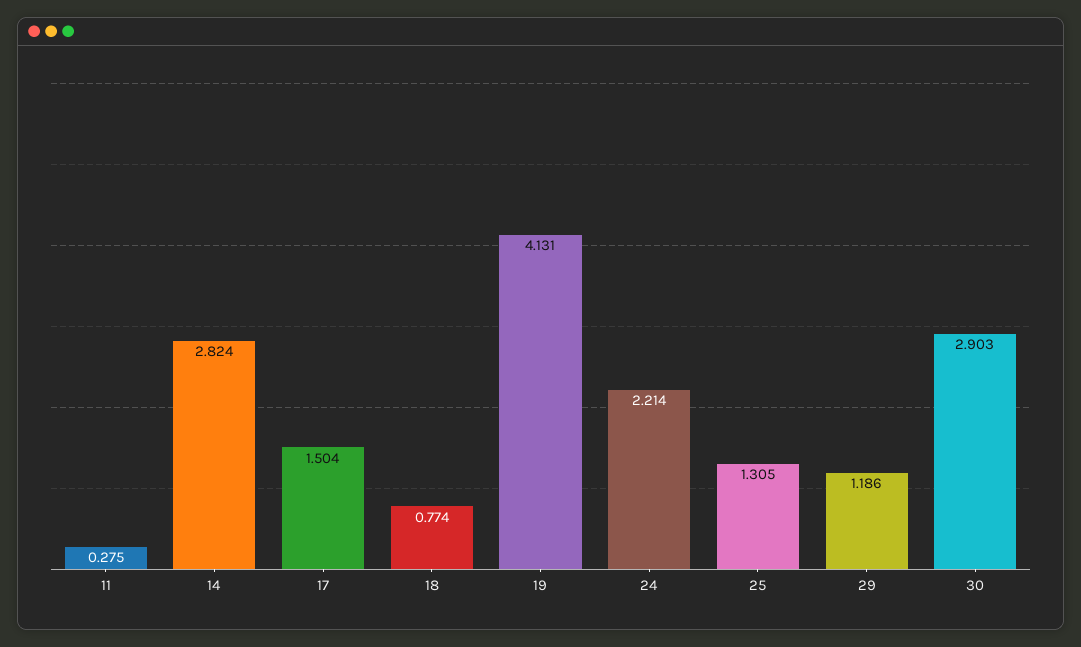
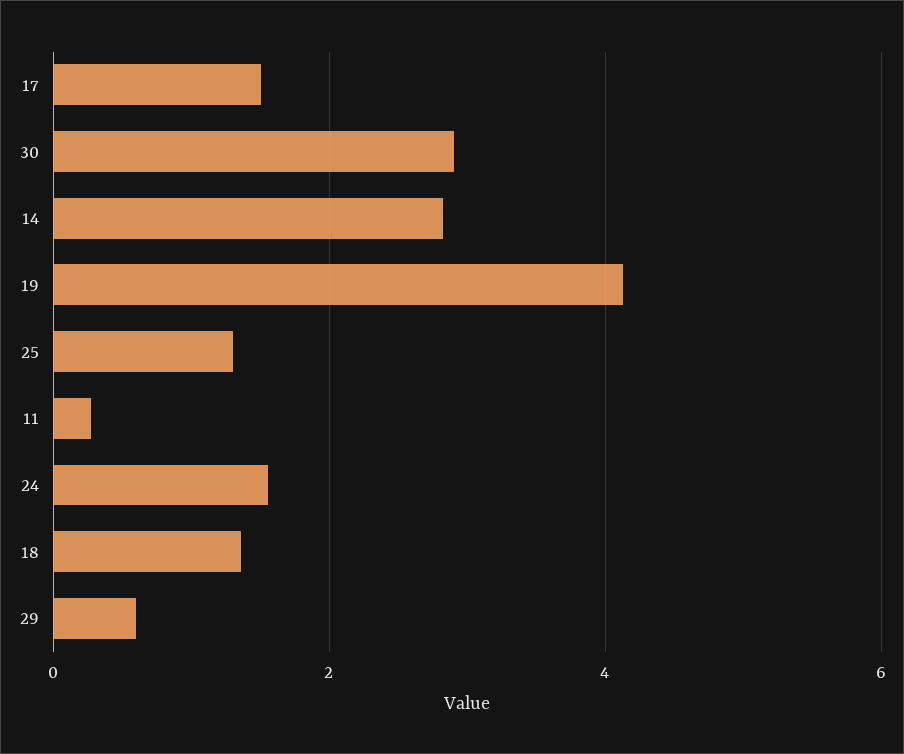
  {
    "11": 0.275,
    "14": 2.824,
    "17": 1.504,
-   "18": 0.774,
+   "18": 1.4,
    "19": 4.131,
-   "24": 2.214,
+   "24": 1.6,
    "25": 1.305,
-   "29": 1.186,
+   "29": 0.6,
    "30": 2.903
  }

